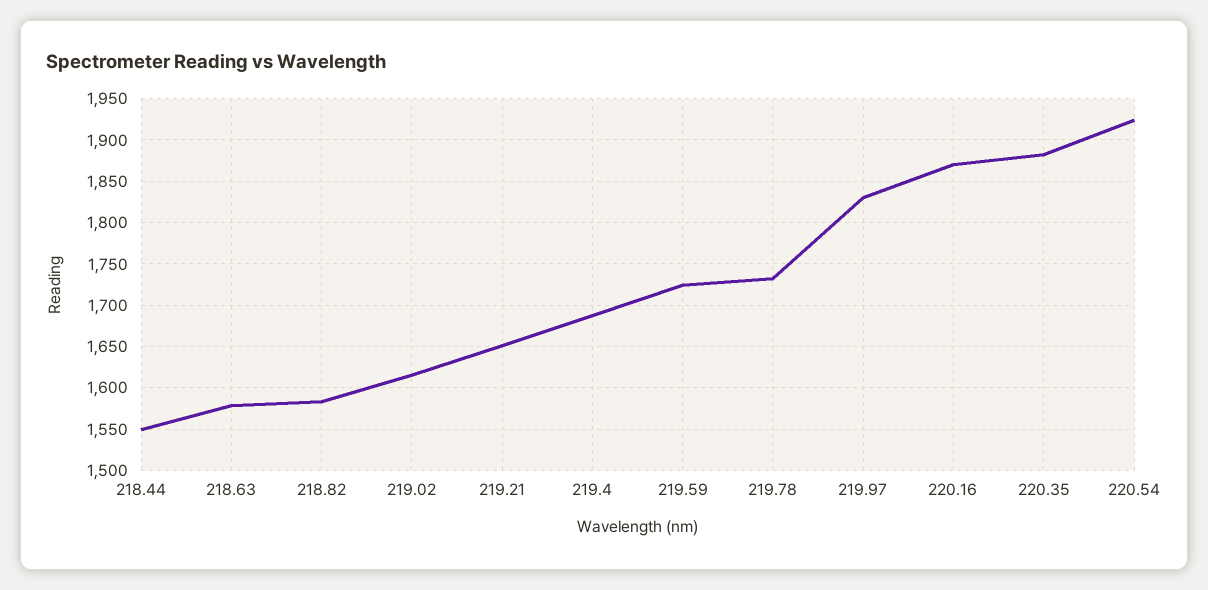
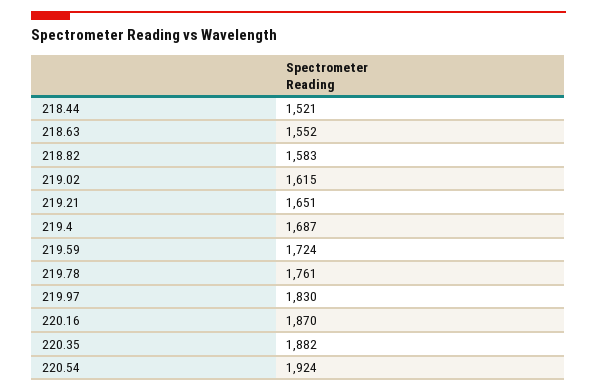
  {
-   "218.44": 1550,
+   "218.44": 1521,
-   "218.63": 1580,
+   "218.63": 1552,
    "218.82": 1583,
    "219.02": 1615,
    "219.21": 1651,
    "219.4": 1687,
    "219.59": 1724,
-   "219.78": 1730,
+   "219.78": 1761,
    "219.97": 1830,
    "220.16": 1870,
    "220.35": 1882,
    "220.54": 1924
  }

